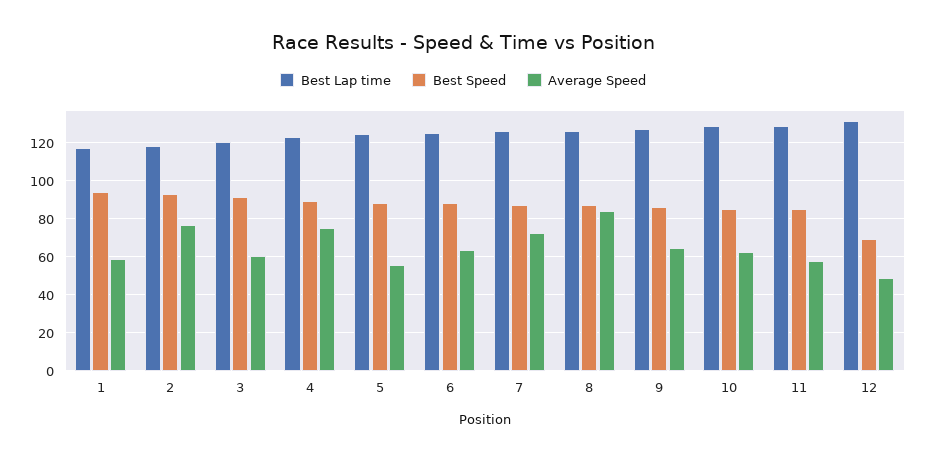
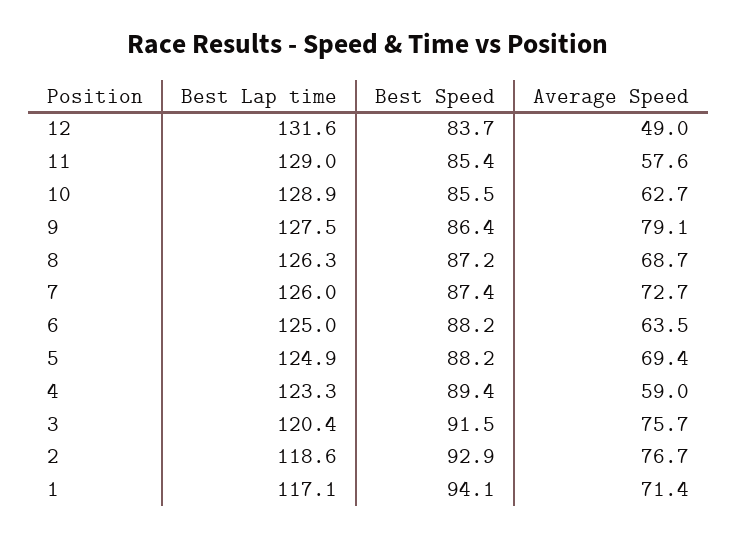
  {
    "Best Lap time": {
      "1": 117.1,
      "2": 118.6,
      "3": 120.4,
      "4": 123.3,
      "5": 124.9,
      "6": 125,
      "7": 126,
      "8": 126.3,
      "9": 127.5,
      "10": 128.9,
      "11": 129,
      "12": 131.6
    },
    "Best Speed": {
      "1": 94.1,
      "2": 92.9,
      "3": 91.5,
      "4": 89.4,
      "5": 88.2,
      "6": 88.2,
      "7": 87.4,
      "8": 87.2,
      "9": 86.4,
      "10": 85.5,
      "11": 85.4,
-     "12": 70
+     "12": 83.7
    },
    "Average Speed": {
-     "1": 60,
+     "1": 71.4,
      "2": 76.7,
-     "3": 60,
+     "3": 75.7,
-     "4": 75,
+     "4": 59,
-     "5": 55,
+     "5": 69.4,
      "6": 63.5,
      "7": 72.7,
-     "8": 85,
+     "8": 68.7,
-     "9": 65,
+     "9": 79.1,
      "10": 62.7,
      "11": 57.6,
      "12": 49
    }
  }

